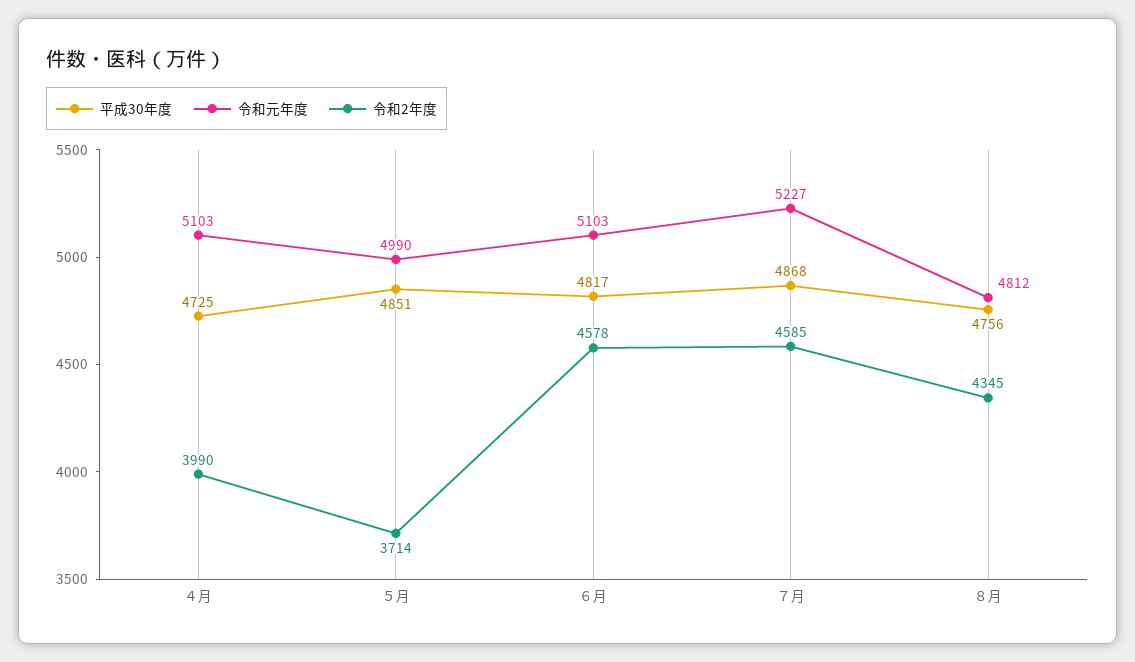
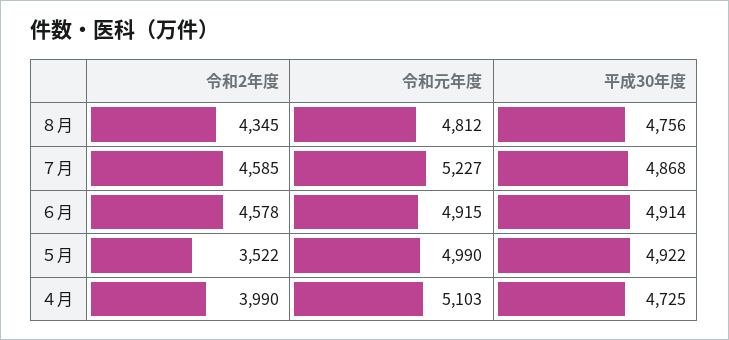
  {
    "平成30年度": {
      "４月": 4725,
-     "５月": 4851,
+     "５月": 4922,
-     "６月": 4817,
+     "６月": 4914,
      "７月": 4868,
      "８月": 4756
    },
    "令和元年度": {
      "４月": 5103,
      "５月": 4990,
-     "６月": 5103,
+     "６月": 4915,
      "７月": 5227,
      "８月": 4812
    },
    "令和2年度": {
      "４月": 3990,
-     "５月": 3714,
+     "５月": 3522,
      "６月": 4578,
      "７月": 4585,
      "８月": 4345
    }
  }

